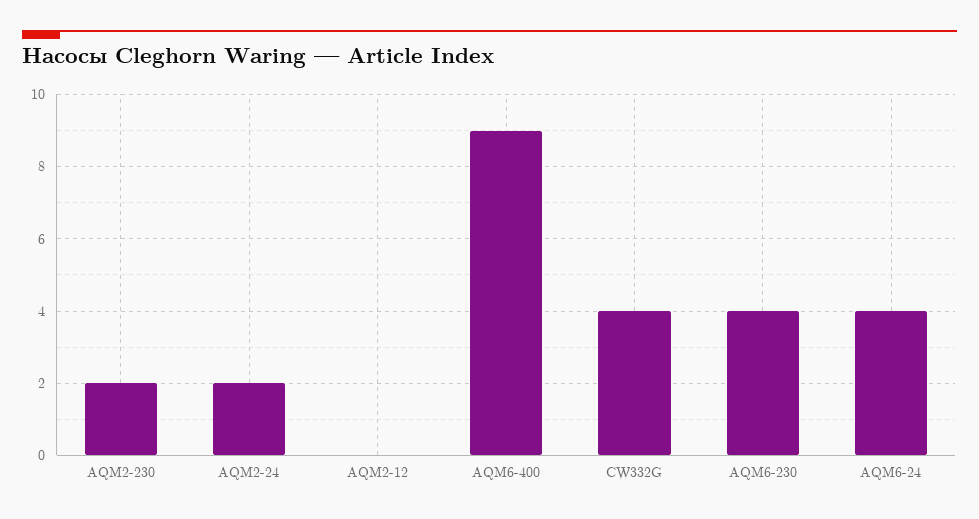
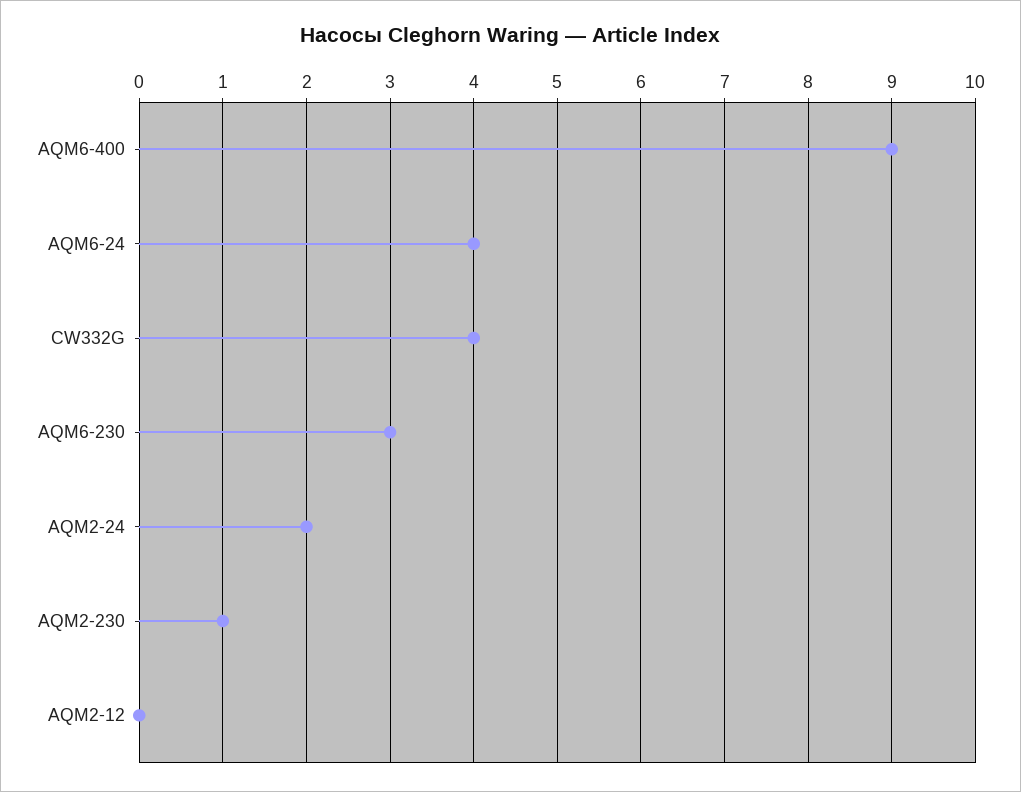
  {
-   "AQM2-230": 2,
+   "AQM2-230": 1,
    "AQM2-24": 2,
    "AQM2-12": 0,
    "AQM6-400": 9,
    "CW332G": 4,
-   "AQM6-230": 4,
+   "AQM6-230": 3,
    "AQM6-24": 4
  }

